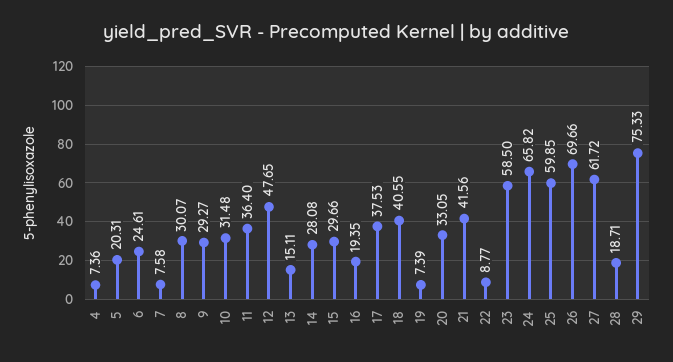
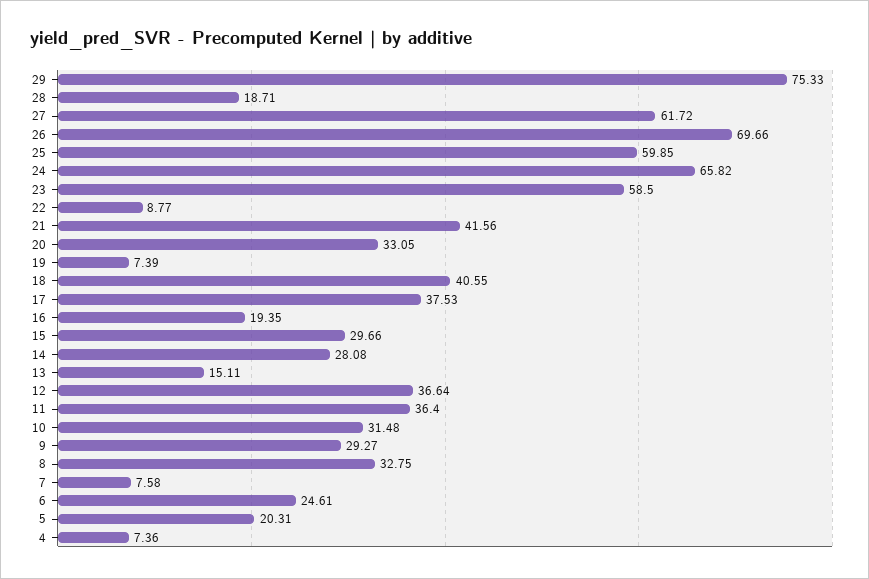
  {
    "4": 7.36,
    "5": 20.31,
    "6": 24.61,
    "7": 7.58,
-   "8": 30.07,
+   "8": 32.75,
    "9": 29.27,
    "10": 31.48,
    "11": 36.4,
-   "12": 47.65,
+   "12": 36.64,
    "13": 15.11,
    "14": 28.08,
    "15": 29.66,
    "16": 19.35,
    "17": 37.53,
    "18": 40.55,
    "19": 7.39,
    "20": 33.05,
    "21": 41.56,
    "22": 8.77,
    "23": 58.5,
    "24": 65.82,
    "25": 59.85,
    "26": 69.66,
    "27": 61.72,
    "28": 18.71,
    "29": 75.33
  }

